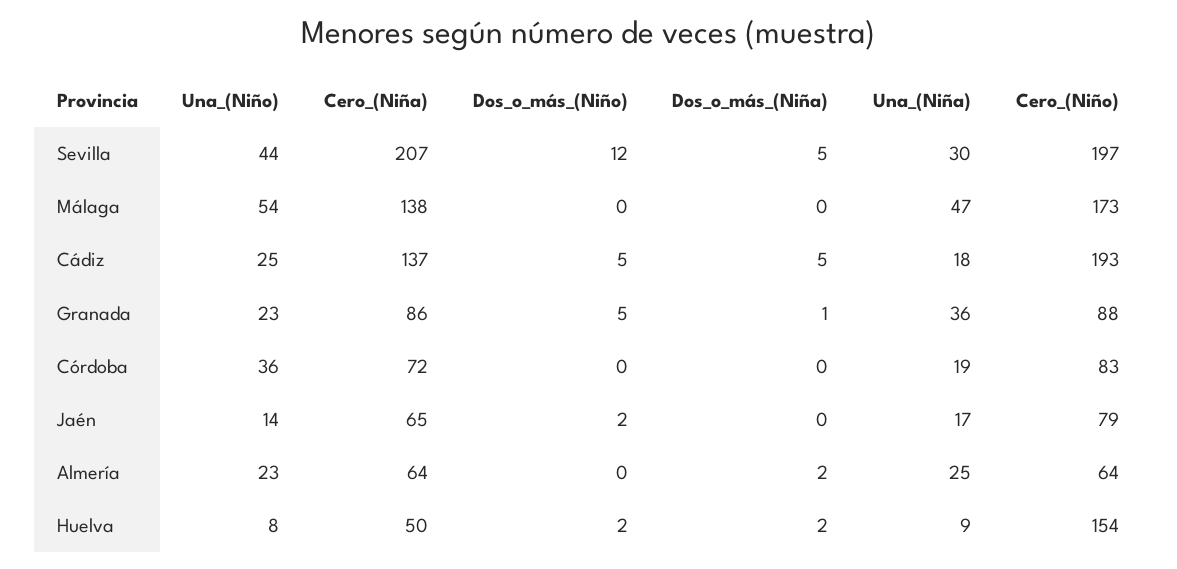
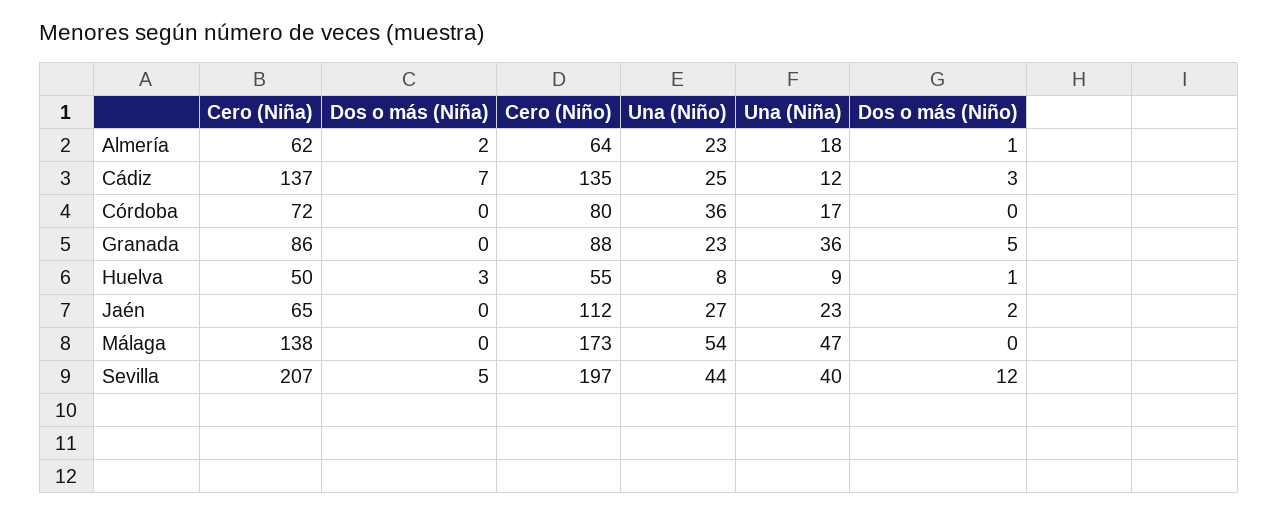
  {
    "Una_(Niño)": {
      "Sevilla": 44,
      "Málaga": 54,
      "Cádiz": 25,
      "Granada": 23,
      "Córdoba": 36,
-     "Jaén": 14,
+     "Jaén": 27,
      "Almería": 23,
      "Huelva": 8
    },
    "Cero_(Niña)": {
      "Sevilla": 207,
      "Málaga": 138,
      "Cádiz": 137,
      "Granada": 86,
      "Córdoba": 72,
      "Jaén": 65,
-     "Almería": 64,
+     "Almería": 62,
      "Huelva": 50
    },
    "Dos_o_más_(Niño)": {
      "Sevilla": 12,
      "Málaga": 0,
-     "Cádiz": 5,
+     "Cádiz": 3,
      "Granada": 5,
      "Córdoba": 0,
      "Jaén": 2,
-     "Almería": 0,
+     "Almería": 1,
-     "Huelva": 2
+     "Huelva": 1
    },
    "Dos_o_más_(Niña)": {
      "Sevilla": 5,
      "Málaga": 0,
-     "Cádiz": 5,
+     "Cádiz": 7,
-     "Granada": 1,
+     "Granada": 0,
      "Córdoba": 0,
      "Jaén": 0,
      "Almería": 2,
-     "Huelva": 2
+     "Huelva": 3
    },
    "Una_(Niña)": {
-     "Sevilla": 30,
+     "Sevilla": 40,
      "Málaga": 47,
-     "Cádiz": 18,
+     "Cádiz": 12,
      "Granada": 36,
-     "Córdoba": 19,
+     "Córdoba": 17,
-     "Jaén": 17,
+     "Jaén": 23,
-     "Almería": 25,
+     "Almería": 18,
      "Huelva": 9
    },
    "Cero_(Niño)": {
      "Sevilla": 197,
      "Málaga": 173,
-     "Cádiz": 193,
+     "Cádiz": 135,
      "Granada": 88,
-     "Córdoba": 83,
+     "Córdoba": 80,
-     "Jaén": 79,
+     "Jaén": 112,
      "Almería": 64,
-     "Huelva": 154
+     "Huelva": 55
    }
  }

